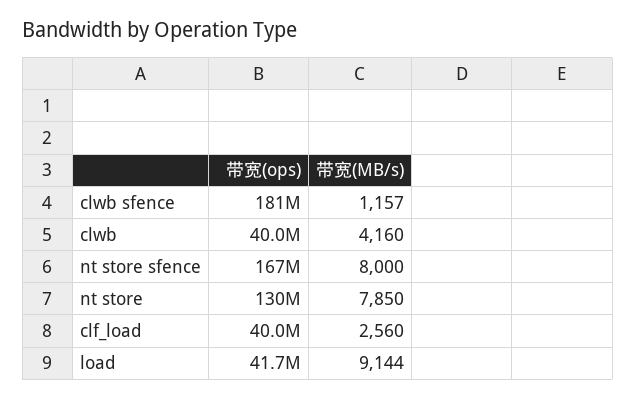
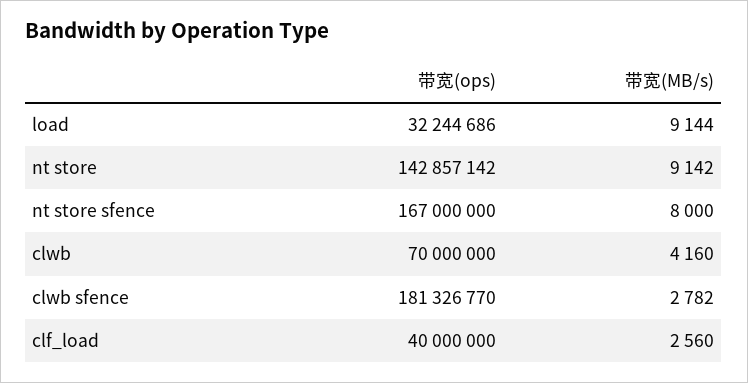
  {
    "带宽(ops)": {
      "clwb sfence": 181326770,
-     "clwb": 40000000,
+     "clwb": 70000000,
      "nt store sfence": 167000000,
-     "nt store": 130000000,
+     "nt store": 142857142,
      "clf_load": 40000000,
-     "load": 41700000
+     "load": 32244686
    },
    "带宽(MB/s)": {
-     "clwb sfence": 1157,
+     "clwb sfence": 2782,
      "clwb": 4160,
      "nt store sfence": 8000,
-     "nt store": 7850,
+     "nt store": 9142,
      "clf_load": 2560,
      "load": 9144
    }
  }

